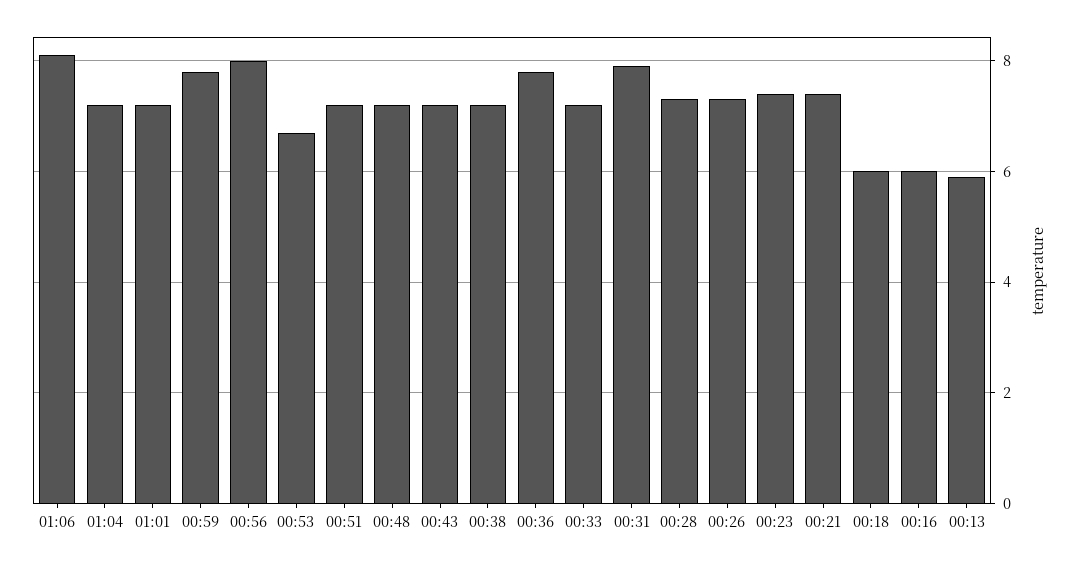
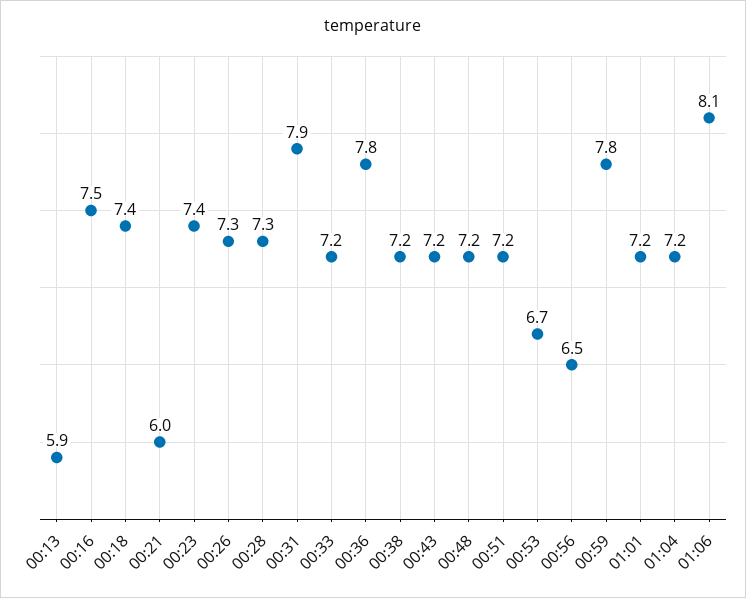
  {
    "01:06": 8.1,
    "01:04": 7.2,
    "01:01": 7.2,
    "00:59": 7.8,
-   "00:56": 8,
+   "00:56": 6.5,
    "00:53": 6.7,
    "00:51": 7.2,
    "00:48": 7.2,
    "00:43": 7.2,
    "00:38": 7.2,
    "00:36": 7.8,
    "00:33": 7.2,
    "00:31": 7.9,
    "00:28": 7.3,
    "00:26": 7.3,
    "00:23": 7.4,
-   "00:21": 7.5,
+   "00:21": 6,
-   "00:18": 6,
+   "00:18": 7.4,
-   "00:16": 6,
+   "00:16": 7.5,
    "00:13": 5.9
  }

